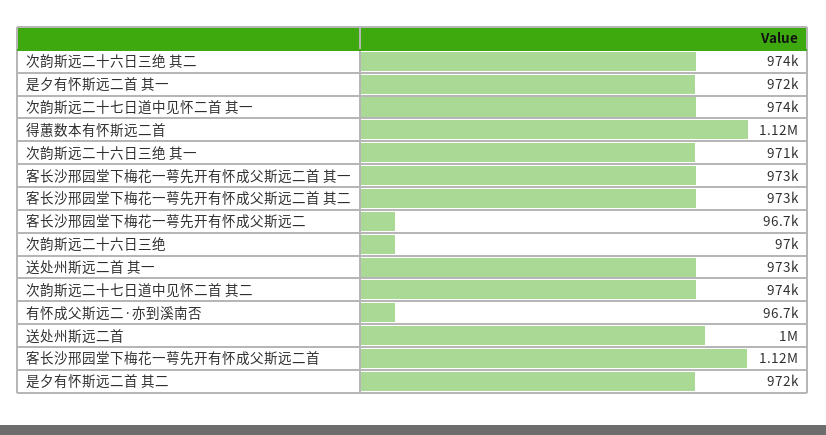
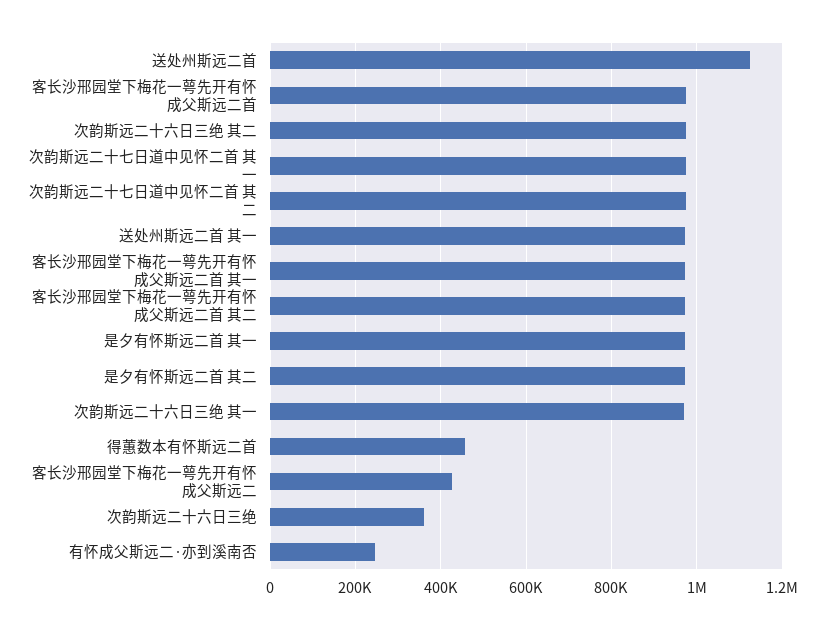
  {
    "次韵斯远二十六日三绝 其二": 974000,
    "是夕有怀斯远二首 其一": 972000,
    "次韵斯远二十七日道中见怀二首 其一": 974000,
-   "得蕙数本有怀斯远二首": 1120000,
+   "得蕙数本有怀斯远二首": 460000,
    "次韵斯远二十六日三绝 其一": 971000,
    "客长沙邢园堂下梅花一萼先开有怀成父斯远二首 其一": 973000,
    "客长沙邢园堂下梅花一萼先开有怀成父斯远二首 其二": 973000,
-   "客长沙邢园堂下梅花一萼先开有怀成父斯远二": 96700,
+   "客长沙邢园堂下梅花一萼先开有怀成父斯远二": 420000,
-   "次韵斯远二十六日三绝": 97000,
+   "次韵斯远二十六日三绝": 360000,
    "送处州斯远二首 其一": 973000,
    "次韵斯远二十七日道中见怀二首 其二": 974000,
-   "有怀成父斯远二·亦到溪南否": 96700,
+   "有怀成父斯远二·亦到溪南否": 240000,
-   "送处州斯远二首": 1000000,
+   "送处州斯远二首": 1120000,
-   "客长沙邢园堂下梅花一萼先开有怀成父斯远二首": 1120000,
+   "客长沙邢园堂下梅花一萼先开有怀成父斯远二首": 980000,
    "是夕有怀斯远二首 其二": 972000
  }

